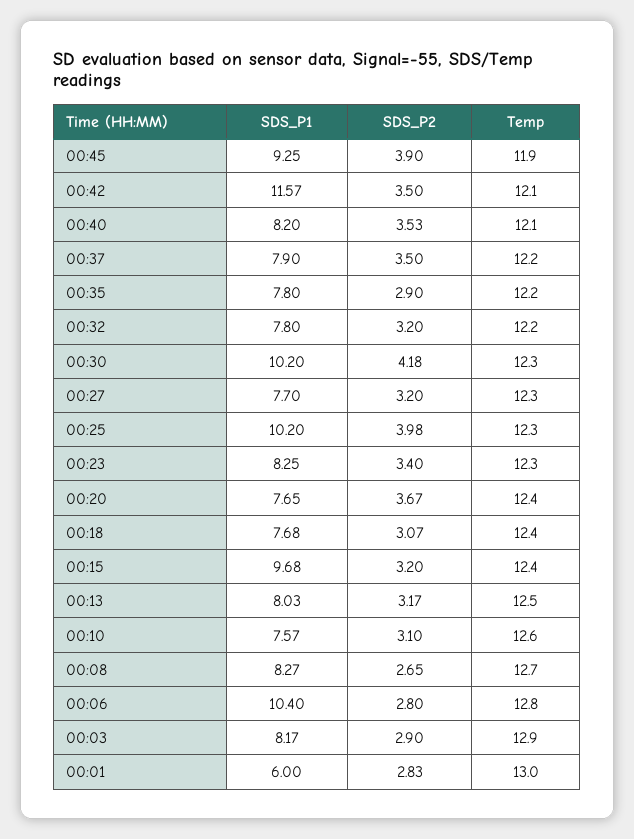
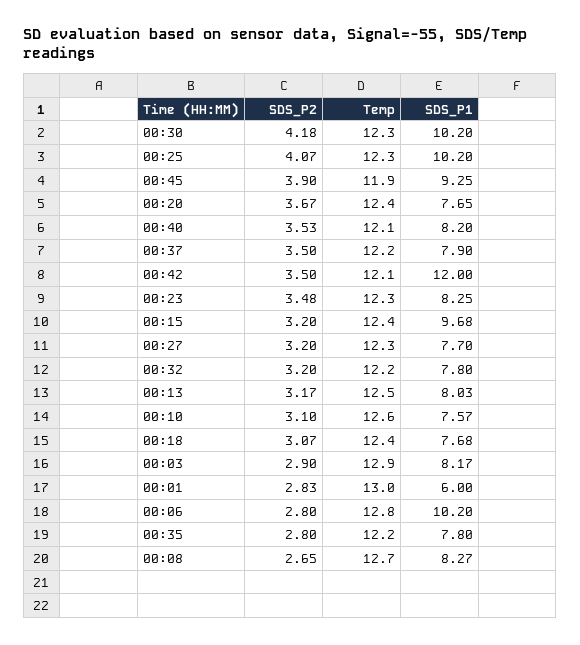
  {
    "SDS_P1": {
      "00:45": 9.25,
-     "00:42": 11.57,
+     "00:42": 12,
      "00:40": 8.2,
      "00:37": 7.9,
      "00:35": 7.8,
      "00:32": 7.8,
      "00:30": 10.2,
      "00:27": 7.7,
      "00:25": 10.2,
      "00:23": 8.25,
      "00:20": 7.65,
      "00:18": 7.68,
      "00:15": 9.68,
      "00:13": 8.03,
      "00:10": 7.57,
      "00:08": 8.27,
-     "00:06": 10.4,
+     "00:06": 10.2,
      "00:03": 8.17,
      "00:01": 6
    },
    "SDS_P2": {
      "00:45": 3.9,
      "00:42": 3.5,
      "00:40": 3.53,
      "00:37": 3.5,
-     "00:35": 2.9,
+     "00:35": 2.8,
      "00:32": 3.2,
      "00:30": 4.18,
      "00:27": 3.2,
-     "00:25": 3.98,
+     "00:25": 4.07,
-     "00:23": 3.4,
+     "00:23": 3.48,
      "00:20": 3.67,
      "00:18": 3.07,
      "00:15": 3.2,
      "00:13": 3.17,
      "00:10": 3.1,
      "00:08": 2.65,
      "00:06": 2.8,
      "00:03": 2.9,
      "00:01": 2.83
    },
    "Temp": {
      "00:45": 11.9,
      "00:42": 12.1,
      "00:40": 12.1,
      "00:37": 12.2,
      "00:35": 12.2,
      "00:32": 12.2,
      "00:30": 12.3,
      "00:27": 12.3,
      "00:25": 12.3,
      "00:23": 12.3,
      "00:20": 12.4,
      "00:18": 12.4,
      "00:15": 12.4,
      "00:13": 12.5,
      "00:10": 12.6,
      "00:08": 12.7,
      "00:06": 12.8,
      "00:03": 12.9,
      "00:01": 13
    }
  }

